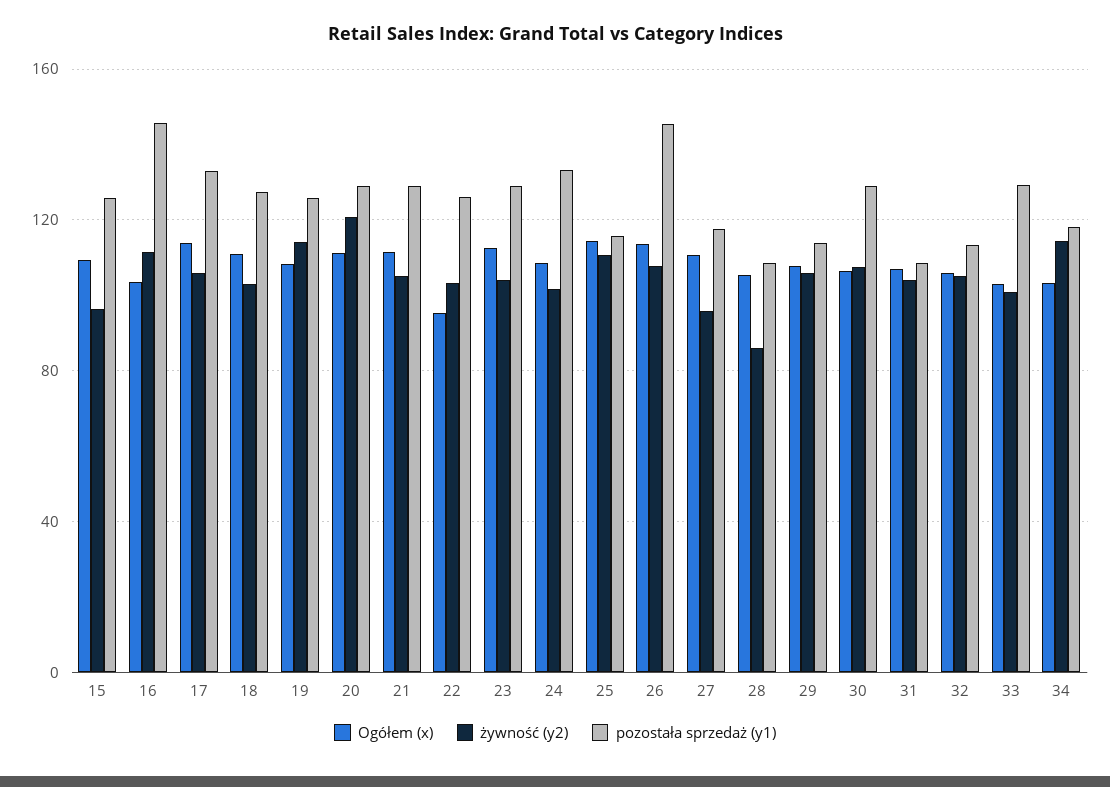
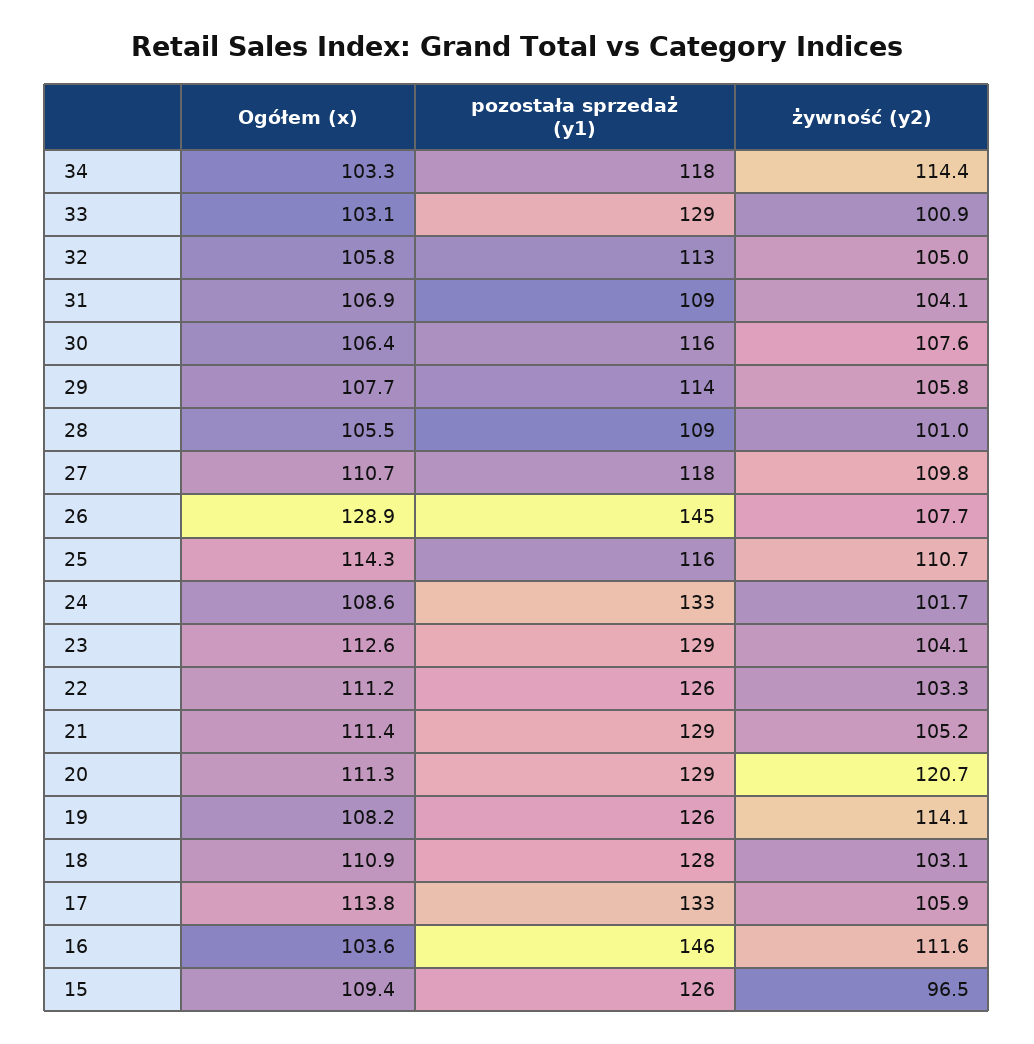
  {
    "Ogółem (x)": {
      "15": 109.4,
      "16": 103.6,
      "17": 113.8,
      "18": 110.9,
      "19": 108.2,
      "20": 111.3,
      "21": 111.4,
-     "22": 95,
+     "22": 111.2,
      "23": 112.6,
      "24": 108.6,
      "25": 114.3,
-     "26": 115,
+     "26": 128.9,
      "27": 110.7,
      "28": 105.5,
      "29": 107.7,
      "30": 106.4,
      "31": 106.9,
      "32": 105.8,
      "33": 103.1,
      "34": 103.3
    },
    "żywność (y2)": {
      "15": 96.5,
      "16": 111.6,
      "17": 105.9,
      "18": 103.1,
      "19": 114.1,
      "20": 120.7,
      "21": 105.2,
      "22": 103.3,
      "23": 104.1,
      "24": 101.7,
      "25": 110.7,
      "26": 107.7,
-     "27": 95,
+     "27": 109.8,
-     "28": 85,
+     "28": 101,
      "29": 105.8,
      "30": 107.6,
      "31": 104.1,
      "32": 105,
      "33": 100.9,
      "34": 114.4
    },
    "pozostała sprzedaż (y1)": {
      "15": 126,
      "16": 146,
      "17": 133,
      "18": 128,
      "19": 126,
      "20": 129,
      "21": 129,
      "22": 126,
      "23": 129,
      "24": 133,
      "25": 116,
      "26": 145,
      "27": 118,
      "28": 109,
      "29": 114,
-     "30": 130,
+     "30": 116,
      "31": 109,
      "32": 113,
      "33": 129,
      "34": 118
    }
  }

